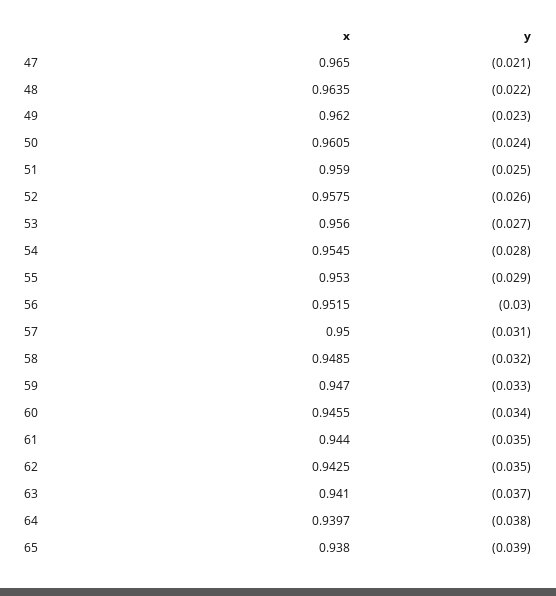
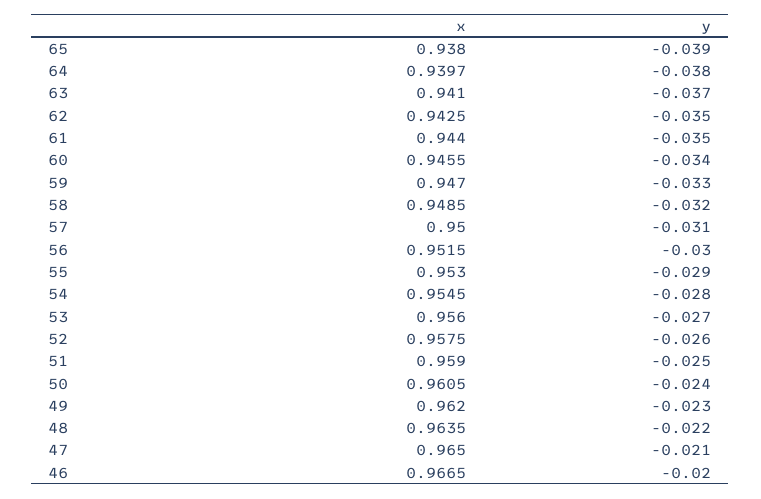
  {
    "x": {
      "47": 0.965,
      "48": 0.9635,
      "49": 0.962,
      "50": 0.9605,
      "51": 0.959,
      "52": 0.9575,
      "53": 0.956,
      "54": 0.9545,
      "55": 0.953,
      "56": 0.9515,
      "57": 0.95,
      "58": 0.9485,
      "59": 0.947,
      "60": 0.9455,
      "61": 0.944,
      "62": 0.9425,
      "63": 0.941,
      "64": 0.9397,
-     "65": 0.938
+     "65": 0.938,
+     "46": 0.9665
    },
    "y": {
      "47": -0.021,
      "48": -0.022,
      "49": -0.023,
      "50": -0.024,
      "51": -0.025,
      "52": -0.026,
      "53": -0.027,
      "54": -0.028,
      "55": -0.029,
      "56": -0.03,
      "57": -0.031,
      "58": -0.032,
      "59": -0.033,
      "60": -0.034,
      "61": -0.035,
      "62": -0.035,
      "63": -0.037,
      "64": -0.038,
-     "65": -0.039
+     "65": -0.039,
+     "46": -0.02
    }
  }

